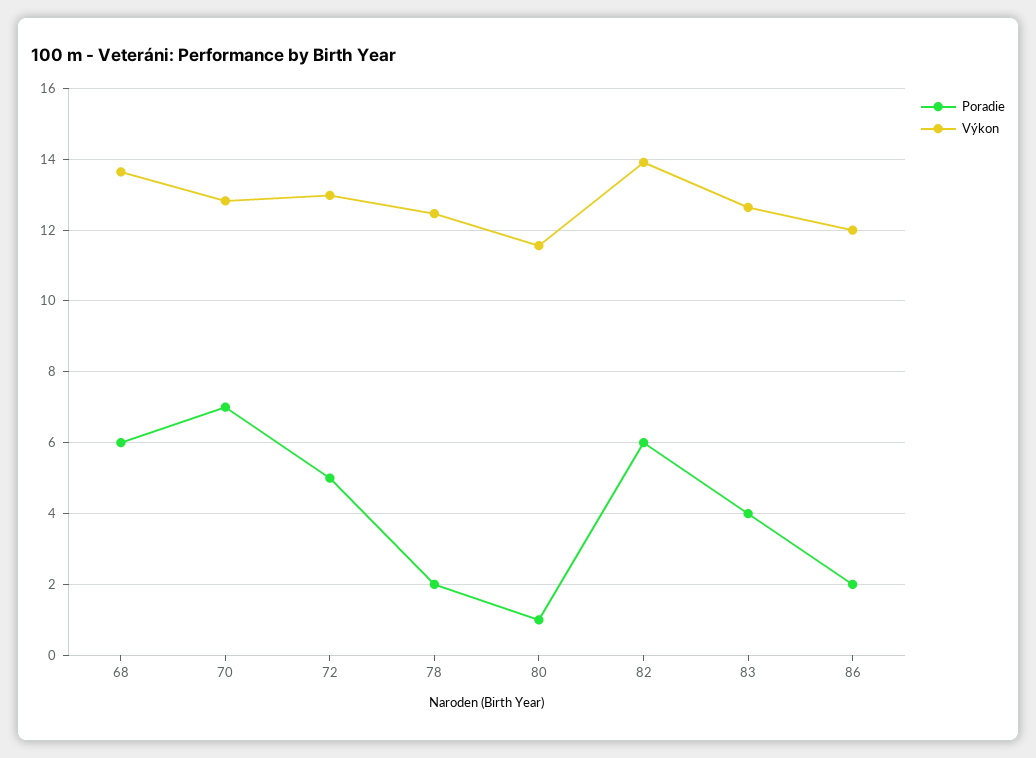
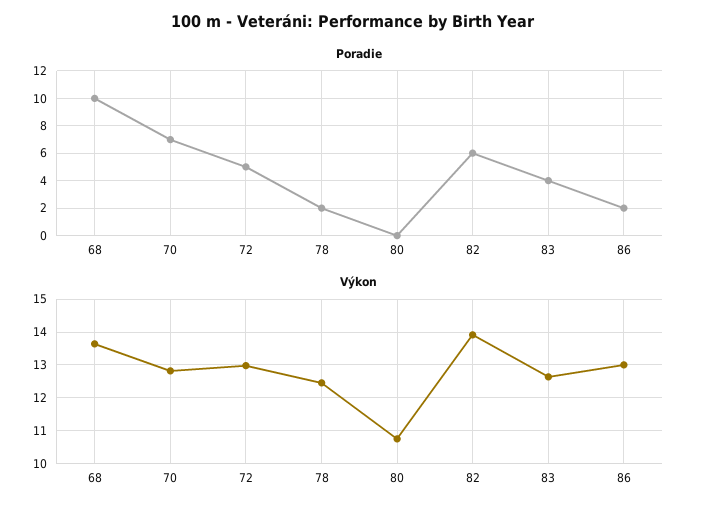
  {
    "Poradie": {
-     "68": 6,
+     "68": 10,
      "70": 7,
      "72": 5,
      "78": 2,
-     "80": 1,
+     "80": 0,
      "82": 6,
      "83": 4,
      "86": 2
    },
    "Výkon": {
      "68": 13.6,
      "70": 12.8,
      "72": 13,
      "78": 12.4,
-     "80": 11.6,
+     "80": 10.8,
      "82": 14,
      "83": 12.6,
-     "86": 12
+     "86": 13
    }
  }

